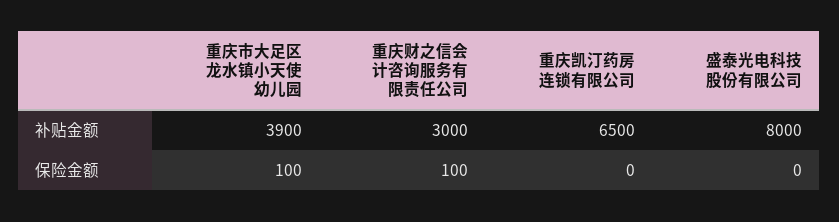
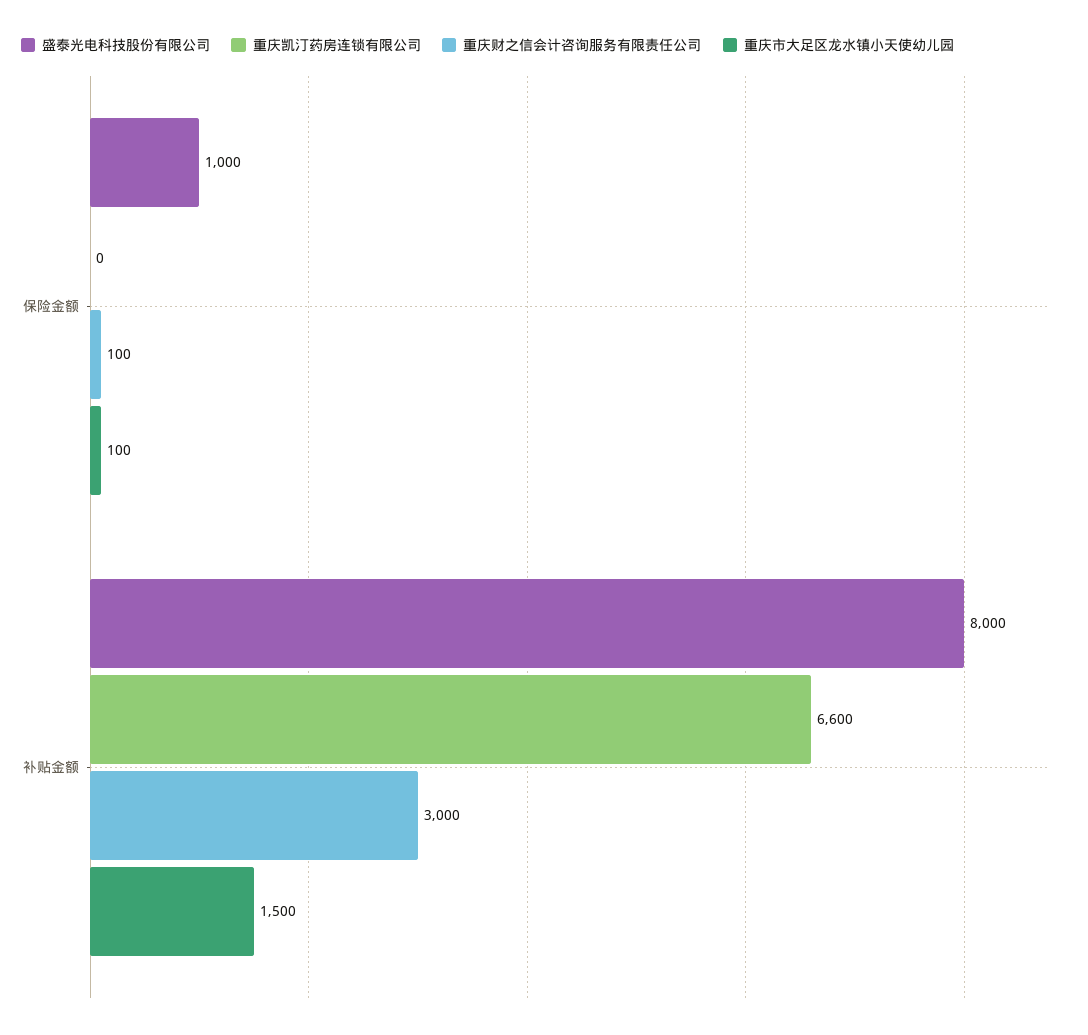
  {
    "重庆市大足区龙水镇小天使幼儿园": {
-     "补贴金额": 3900,
+     "补贴金额": 1500,
      "保险金额": 100
    },
    "重庆财之信会计咨询服务有限责任公司": {
      "补贴金额": 3000,
      "保险金额": 100
    },
    "重庆凯汀药房连锁有限公司": {
-     "补贴金额": 6500,
+     "补贴金额": 6600,
      "保险金额": 0
    },
    "盛泰光电科技股份有限公司": {
      "补贴金额": 8000,
-     "保险金额": 0
+     "保险金额": 1000
    }
  }

